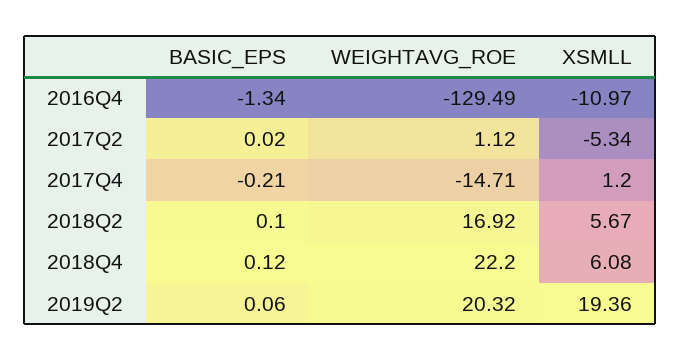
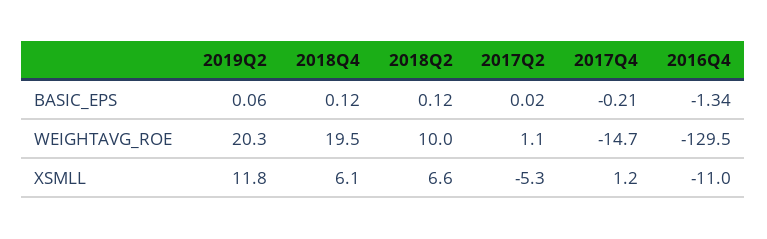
  {
    "BASIC_EPS": {
      "2016Q4": -1.34,
      "2017Q2": 0.02,
      "2017Q4": -0.21,
-     "2018Q2": 0.1,
+     "2018Q2": 0.12,
      "2018Q4": 0.12,
      "2019Q2": 0.06
    },
    "WEIGHTAVG_ROE": {
      "2016Q4": -129.49,
      "2017Q2": 1.12,
      "2017Q4": -14.71,
-     "2018Q2": 16.92,
+     "2018Q2": 10,
-     "2018Q4": 22.2,
+     "2018Q4": 19.5,
      "2019Q2": 20.32
    },
    "XSMLL": {
      "2016Q4": -10.97,
      "2017Q2": -5.34,
      "2017Q4": 1.2,
-     "2018Q2": 5.67,
+     "2018Q2": 6.6,
      "2018Q4": 6.08,
-     "2019Q2": 19.36
+     "2019Q2": 11.8
    }
  }

